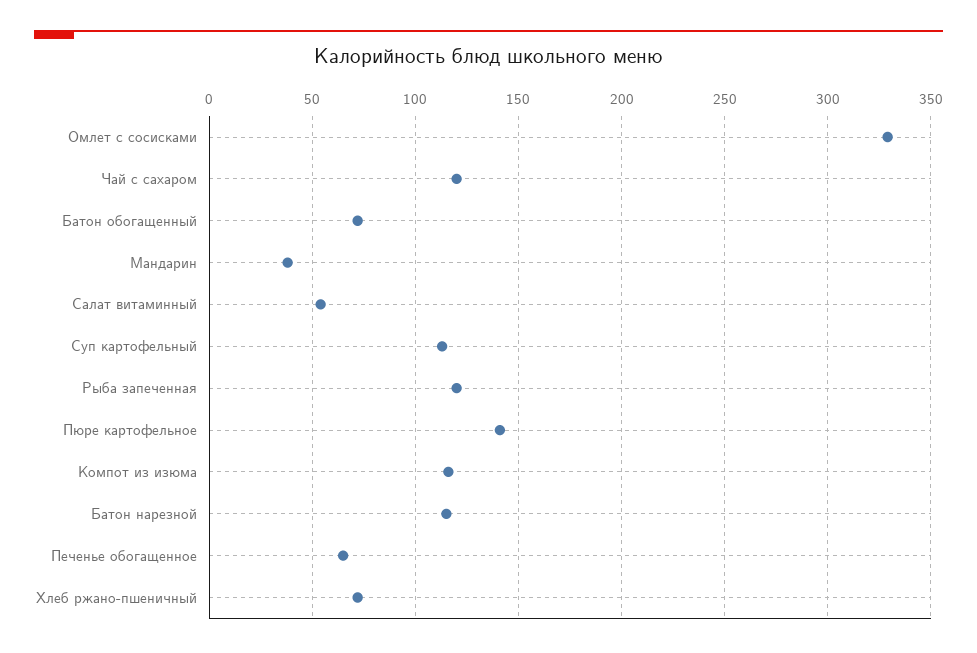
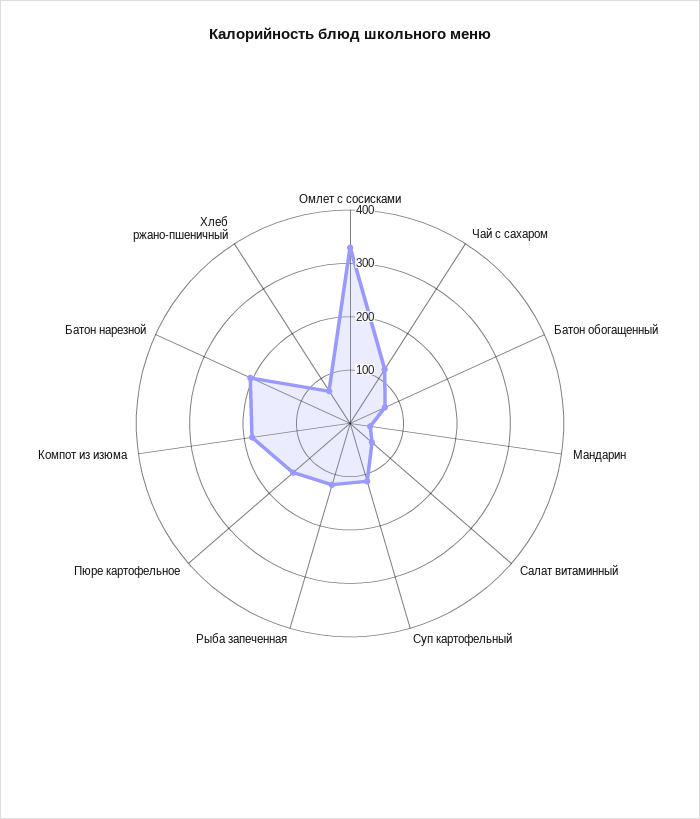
  {
    "Омлет с сосисками": 330,
    "Чай с сахаром": 120,
    "Батон обогащенный": 70,
    "Мандарин": 40,
    "Салат витаминный": 55,
    "Суп картофельный": 115,
    "Рыба запеченная": 120,
    "Пюре картофельное": 140,
-   "Компот из изюма": 115,
+   "Компот из изюма": 180,
-   "Батон нарезной": 115,
+   "Батон нарезной": 200,
-   "Печенье обогащенное": 65,
    "Хлеб ржано-пшеничный": 70
  }

